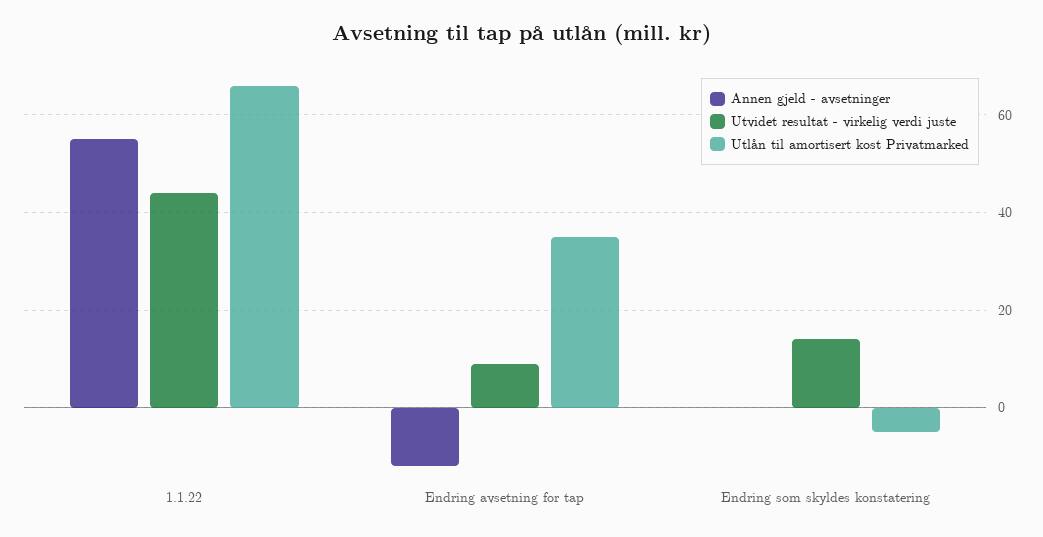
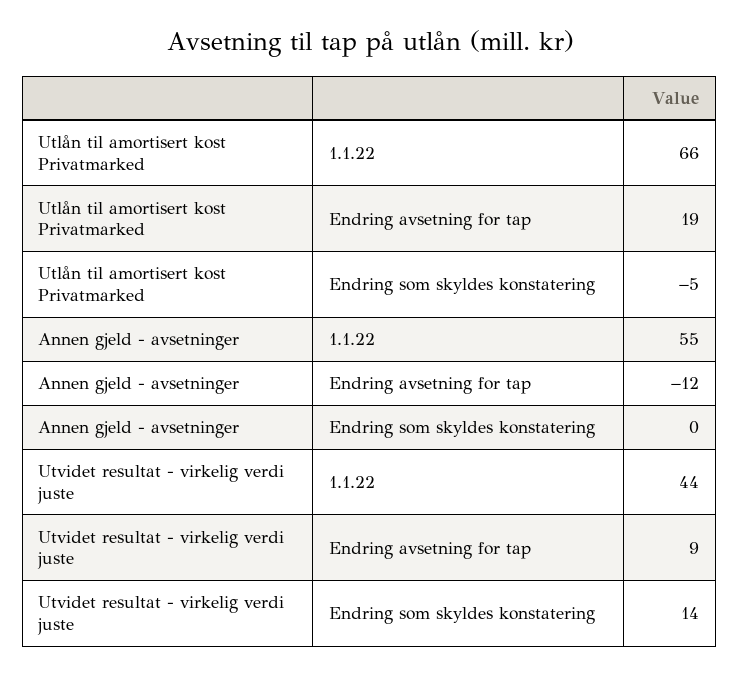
  {
    "Annen gjeld - avsetninger": {
      "1.1.22": 55,
      "Endring avsetning for tap": -12,
      "Endring som skyldes konstatering": 0
    },
    "Utvidet resultat - virkelig verdi juste": {
      "1.1.22": 44,
      "Endring avsetning for tap": 9,
      "Endring som skyldes konstatering": 14
    },
    "Utlån til amortisert kost Privatmarked": {
      "1.1.22": 66,
-     "Endring avsetning for tap": 35,
+     "Endring avsetning for tap": 19,
      "Endring som skyldes konstatering": -5
    }
  }

